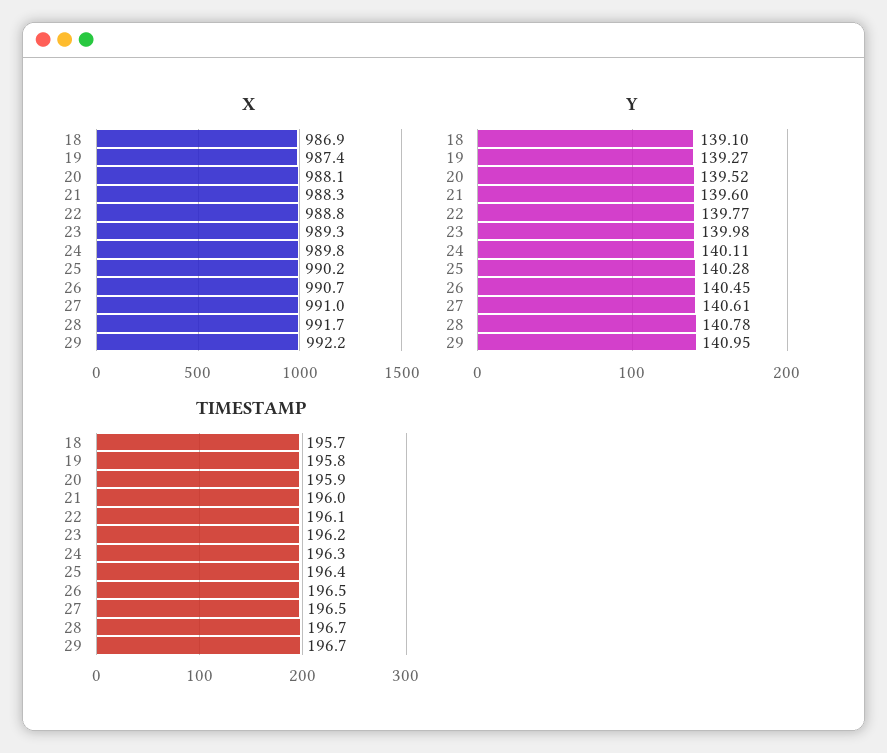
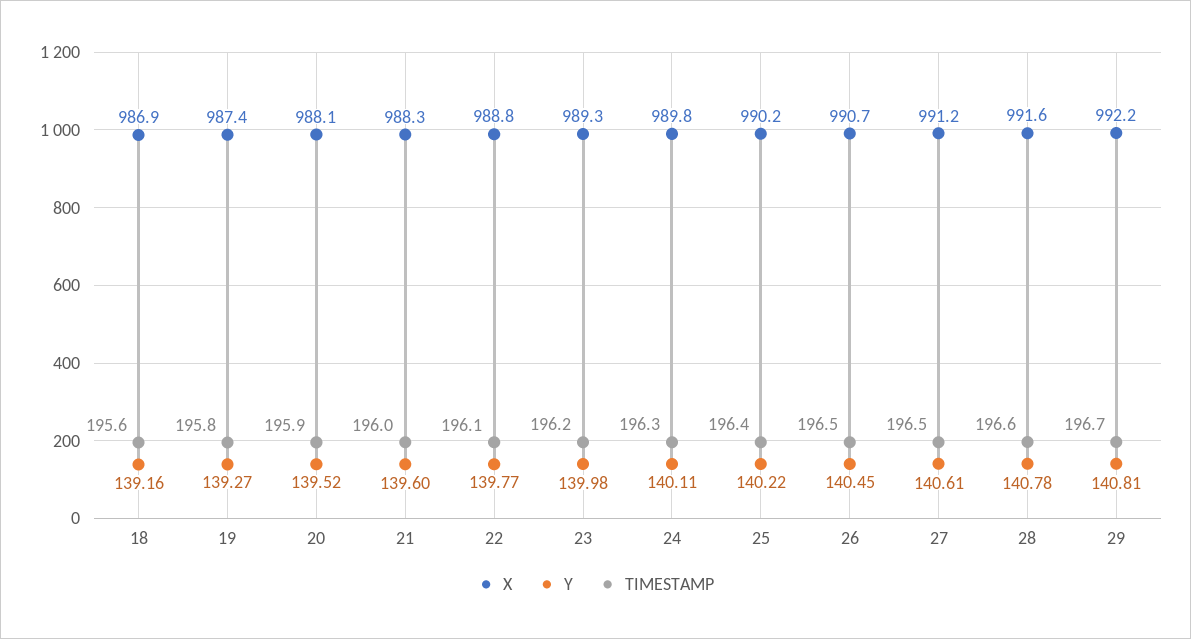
  {
    "X": {
      "18": 986.9,
      "19": 987.4,
      "20": 988.1,
      "21": 988.3,
      "22": 988.8,
      "23": 989.3,
      "24": 989.8,
      "25": 990.2,
      "26": 990.7,
-     "27": 991,
+     "27": 991.2,
-     "28": 991.7,
+     "28": 991.6,
      "29": 992.2
    },
    "Y": {
-     "18": 139.1,
+     "18": 139.16,
      "19": 139.27,
      "20": 139.52,
      "21": 139.6,
      "22": 139.77,
      "23": 139.98,
      "24": 140.11,
-     "25": 140.28,
+     "25": 140.22,
      "26": 140.45,
      "27": 140.61,
      "28": 140.78,
-     "29": 140.95
+     "29": 140.81
    },
    "TIMESTAMP": {
-     "18": 195.7,
+     "18": 195.6,
      "19": 195.8,
      "20": 195.9,
      "21": 196,
      "22": 196.1,
      "23": 196.2,
      "24": 196.3,
      "25": 196.4,
      "26": 196.5,
      "27": 196.5,
-     "28": 196.7,
+     "28": 196.6,
      "29": 196.7
    }
  }

